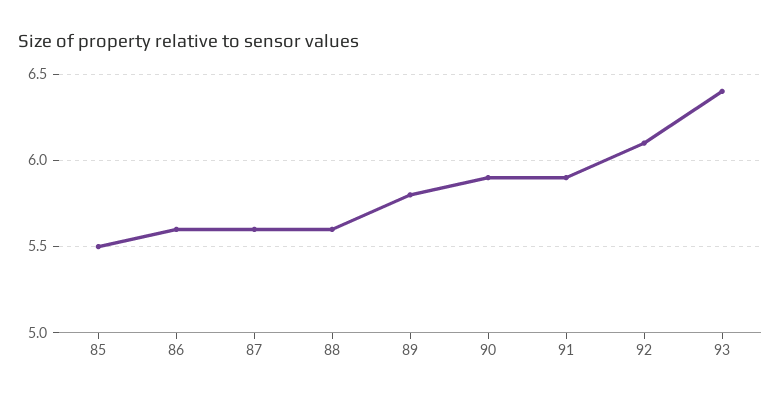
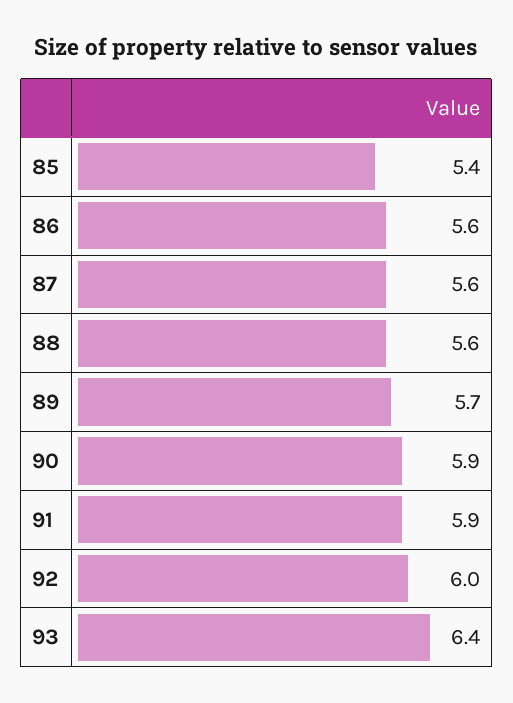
  {
-   "85": 5.5,
+   "85": 5.4,
    "86": 5.6,
    "87": 5.6,
    "88": 5.6,
-   "89": 5.8,
+   "89": 5.7,
    "90": 5.9,
    "91": 5.9,
-   "92": 6.1,
+   "92": 6,
    "93": 6.4
  }

